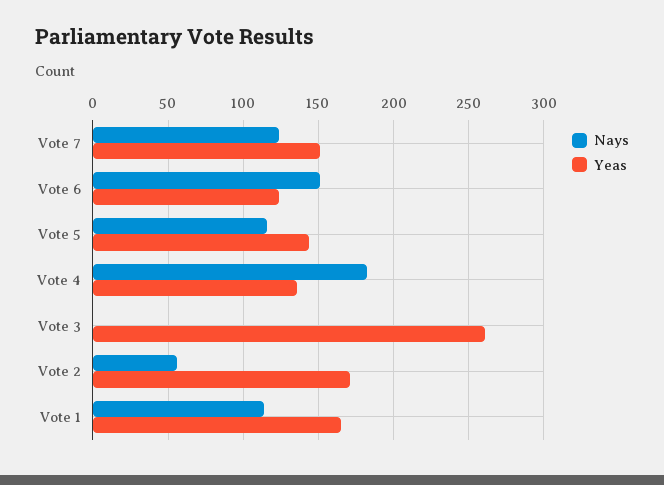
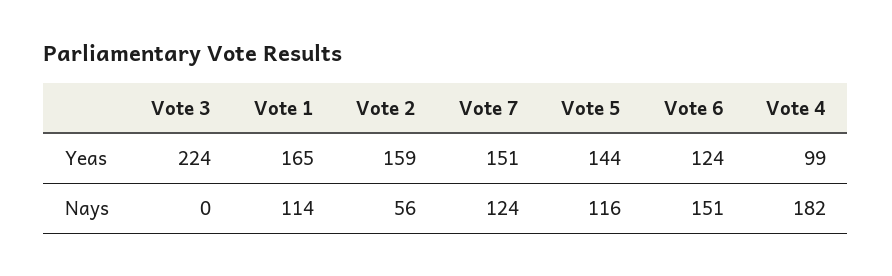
  {
    "Nays": {
      "Vote 7": 124,
      "Vote 6": 151,
      "Vote 5": 116,
      "Vote 4": 182,
      "Vote 3": 0,
      "Vote 2": 56,
      "Vote 1": 114
    },
    "Yeas": {
      "Vote 7": 151,
      "Vote 6": 124,
      "Vote 5": 144,
-     "Vote 4": 135,
+     "Vote 4": 99,
-     "Vote 3": 260,
+     "Vote 3": 224,
-     "Vote 2": 170,
+     "Vote 2": 159,
      "Vote 1": 165
    }
  }

